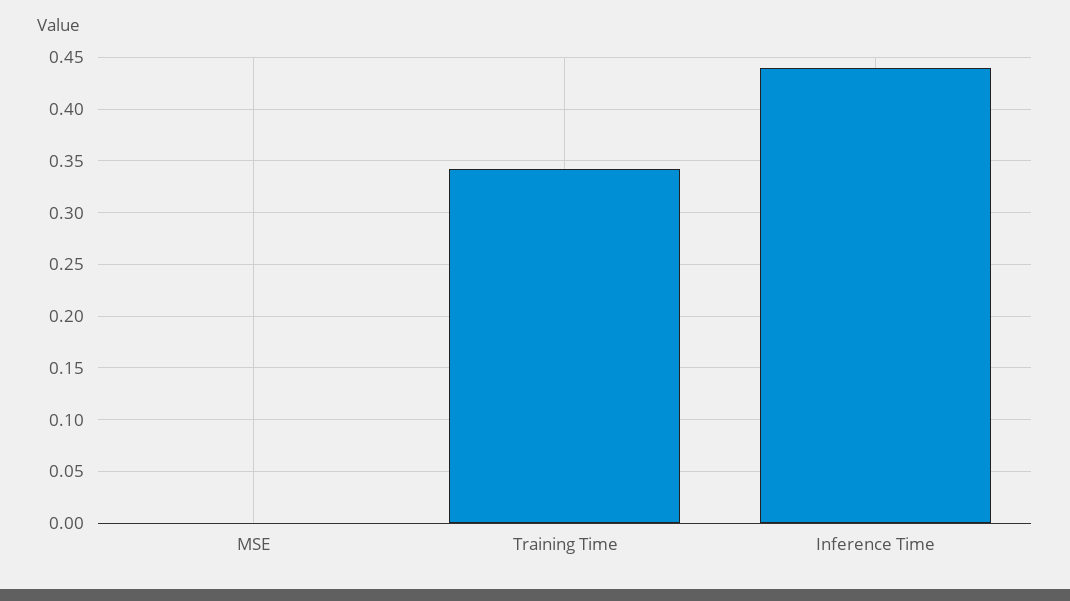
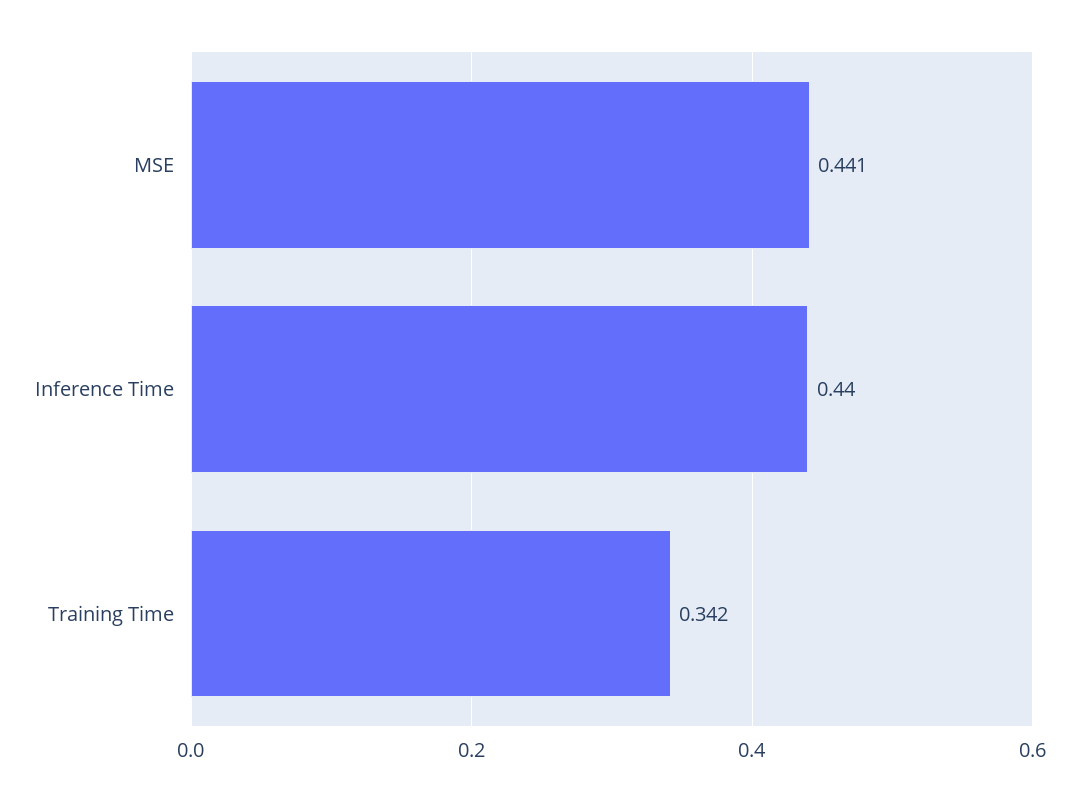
  {
-   "MSE": 0,
+   "MSE": 0.441,
    "Training Time": 0.342,
    "Inference Time": 0.44
  }

